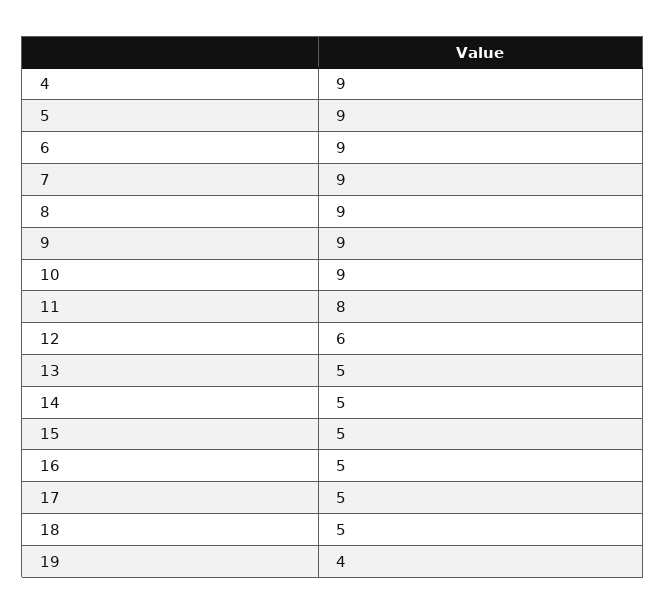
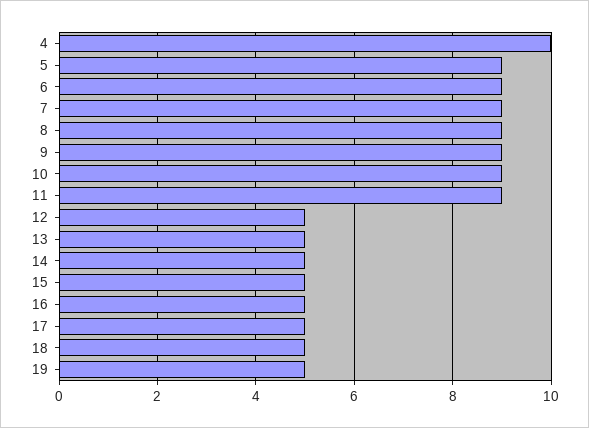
  {
-   "4": 9,
+   "4": 10,
    "5": 9,
    "6": 9,
    "7": 9,
    "8": 9,
    "9": 9,
    "10": 9,
-   "11": 8,
+   "11": 9,
-   "12": 6,
+   "12": 5,
    "13": 5,
    "14": 5,
    "15": 5,
    "16": 5,
    "17": 5,
    "18": 5,
-   "19": 4
+   "19": 5
  }

